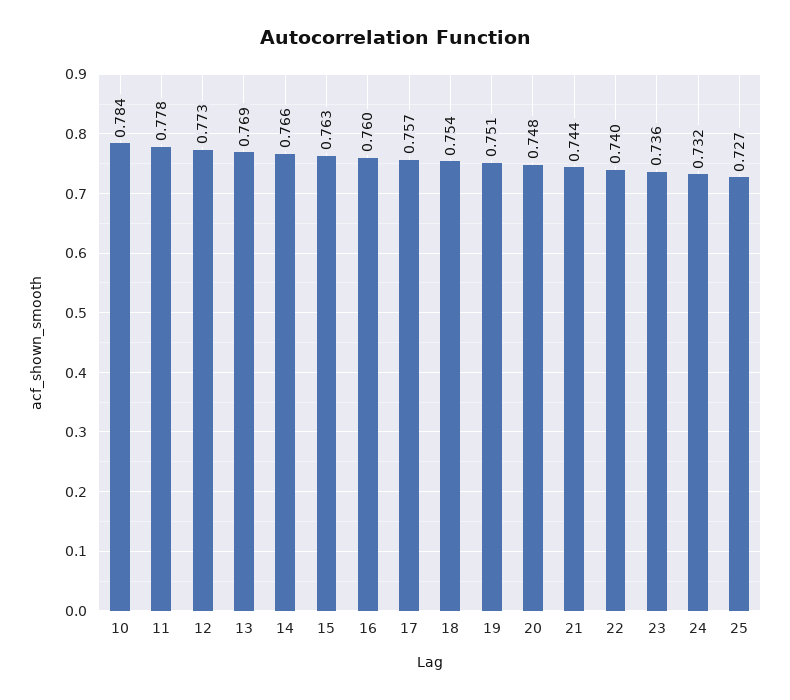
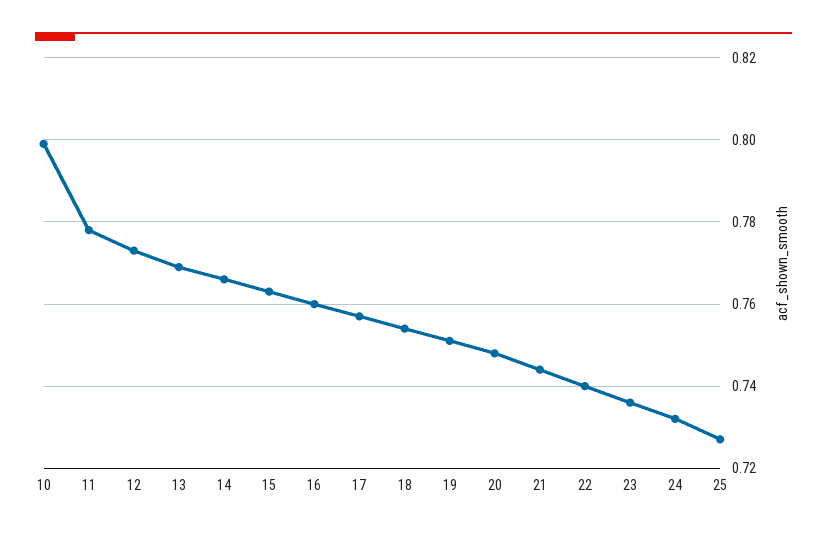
  {
-   "10": 0.784,
+   "10": 0.8,
    "11": 0.778,
    "12": 0.773,
    "13": 0.769,
    "14": 0.766,
    "15": 0.763,
    "16": 0.76,
    "17": 0.757,
    "18": 0.754,
    "19": 0.751,
    "20": 0.748,
    "21": 0.744,
    "22": 0.74,
    "23": 0.736,
    "24": 0.732,
    "25": 0.727
  }

